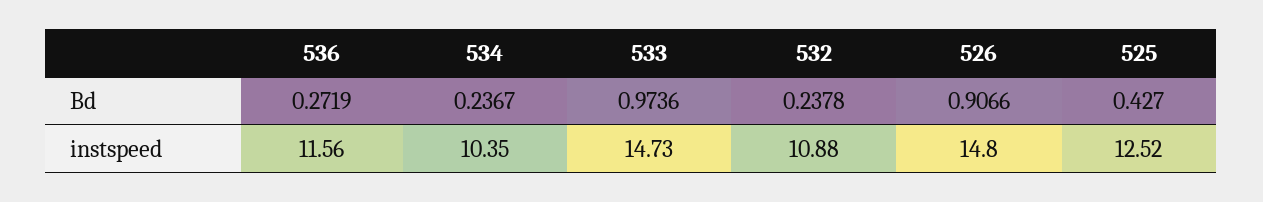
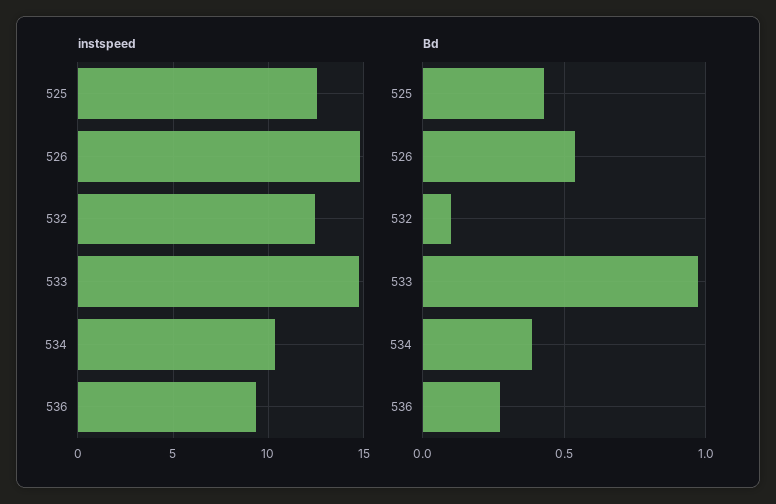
  {
    "Bd": {
      "536": 0.2719,
-     "534": 0.2367,
+     "534": 0.4,
      "533": 0.9736,
-     "532": 0.2378,
+     "532": 0.1,
-     "526": 0.9066,
+     "526": 0.55,
      "525": 0.427
    },
    "instspeed": {
-     "536": 11.56,
+     "536": 9.5,
      "534": 10.35,
      "533": 14.73,
-     "532": 10.88,
+     "532": 12.5,
      "526": 14.8,
      "525": 12.52
    }
  }

